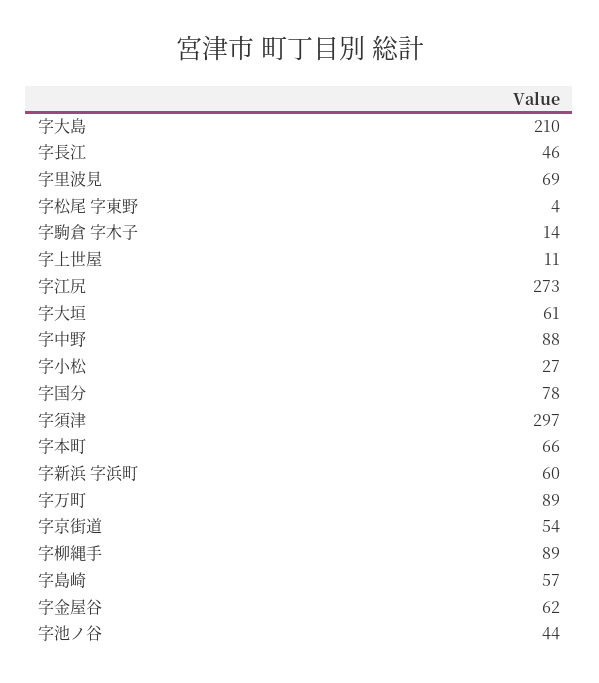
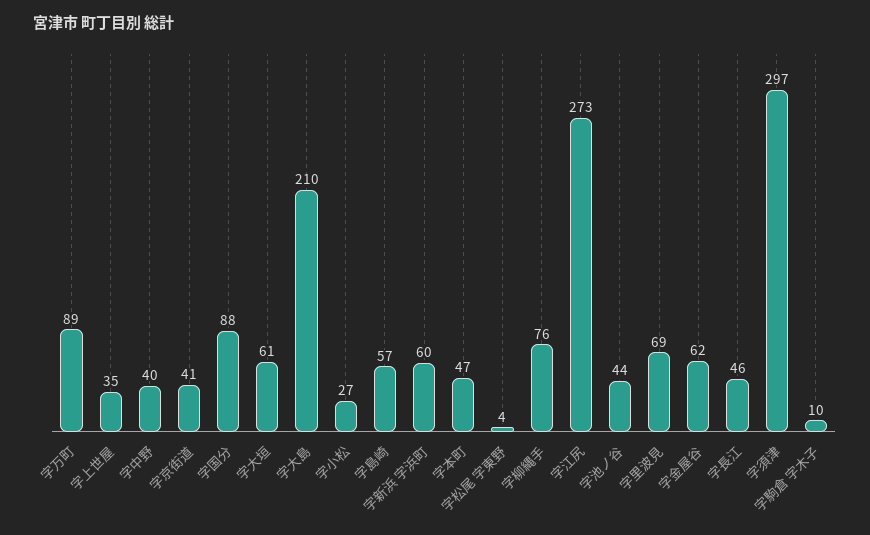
  {
    "字大島": 210,
    "字長江": 46,
    "字里波見": 69,
    "字松尾 字東野": 4,
-   "字駒倉 字木子": 14,
+   "字駒倉 字木子": 10,
-   "字上世屋": 11,
+   "字上世屋": 35,
    "字江尻": 273,
    "字大垣": 61,
-   "字中野": 88,
+   "字中野": 40,
    "字小松": 27,
-   "字国分": 78,
+   "字国分": 88,
    "字須津": 297,
-   "字本町": 66,
+   "字本町": 47,
    "字新浜 字浜町": 60,
    "字万町": 89,
-   "字京街道": 54,
+   "字京街道": 41,
-   "字柳縄手": 89,
+   "字柳縄手": 76,
    "字島崎": 57,
    "字金屋谷": 62,
    "字池ノ谷": 44
  }

